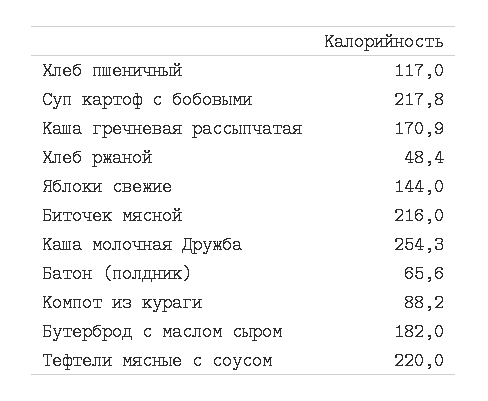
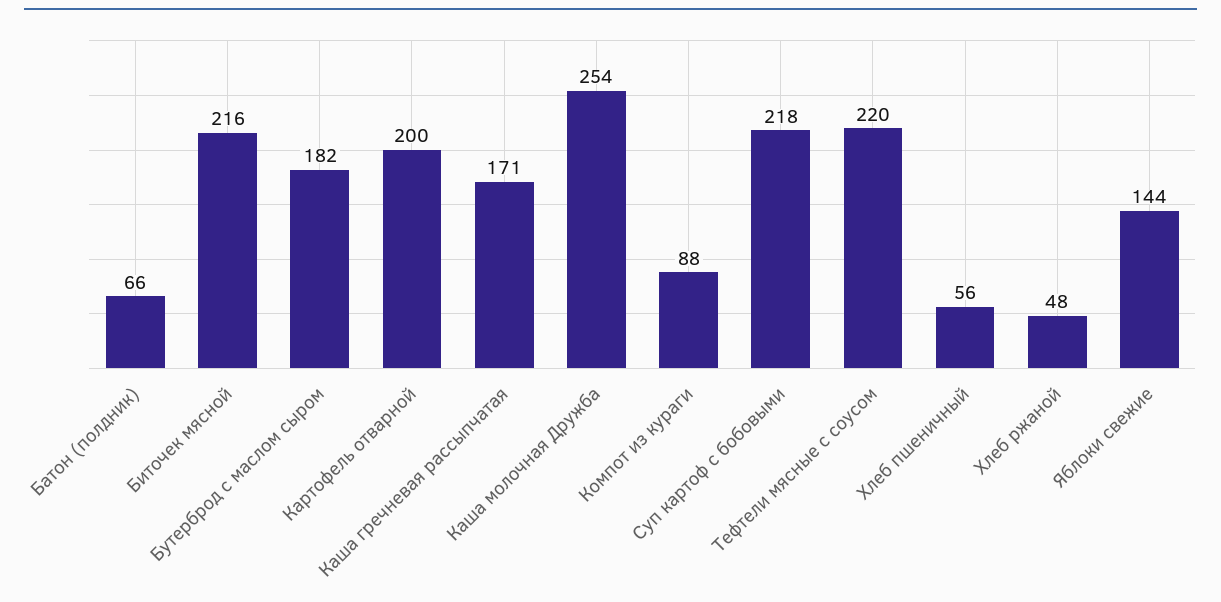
  {
-   "Хлеб пшеничный": 117,
+   "Хлеб пшеничный": 56,
    "Суп картоф с бобовыми": 217.8,
    "Каша гречневая рассыпчатая": 170.9,
    "Хлеб ржаной": 48.4,
    "Яблоки свежие": 144,
    "Биточек мясной": 216,
    "Каша молочная Дружба": 254.3,
    "Батон (полдник)": 65.6,
    "Компот из кураги": 88.2,
    "Бутерброд с маслом сыром": 182,
-   "Тефтели мясные с соусом": 220
+   "Тефтели мясные с соусом": 220,
+   "Картофель отварной": 200
  }

